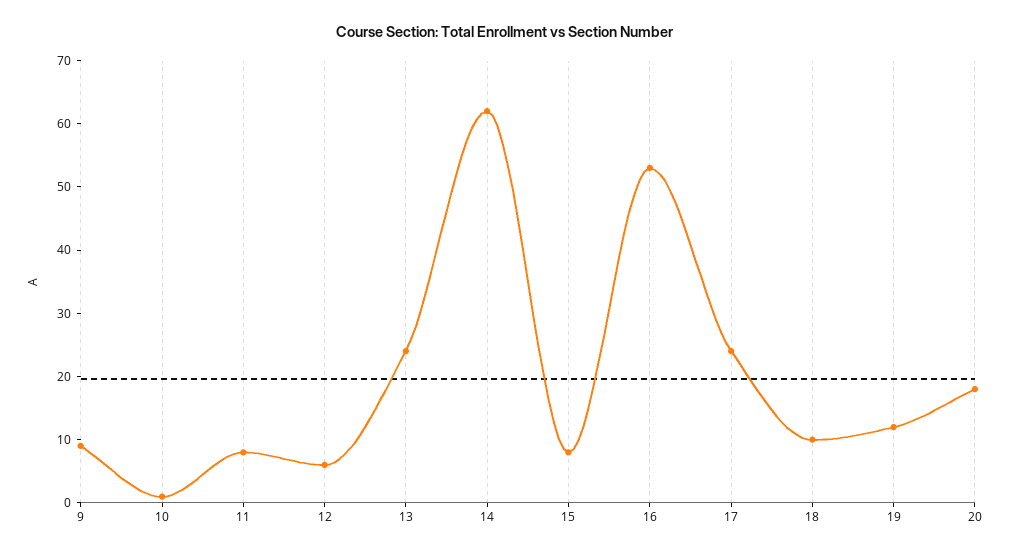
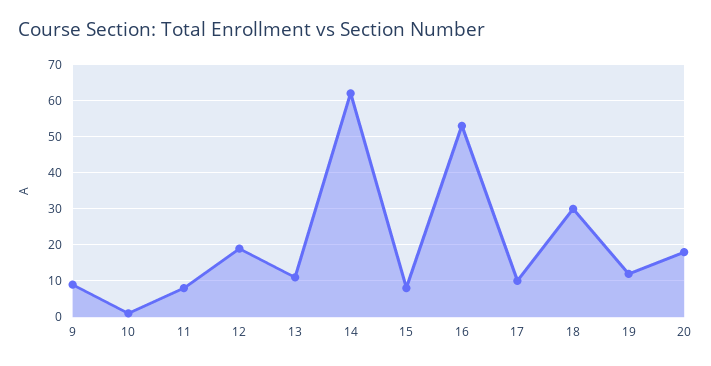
  {
    "9": 10,
    "10": 0,
    "11": 10,
-   "12": 5,
+   "12": 20,
-   "13": 25,
+   "13": 10,
    "14": 60,
    "15": 10,
    "16": 55,
-   "17": 25,
+   "17": 10,
-   "18": 10,
+   "18": 30,
    "19": 10,
    "20": 20
  }

